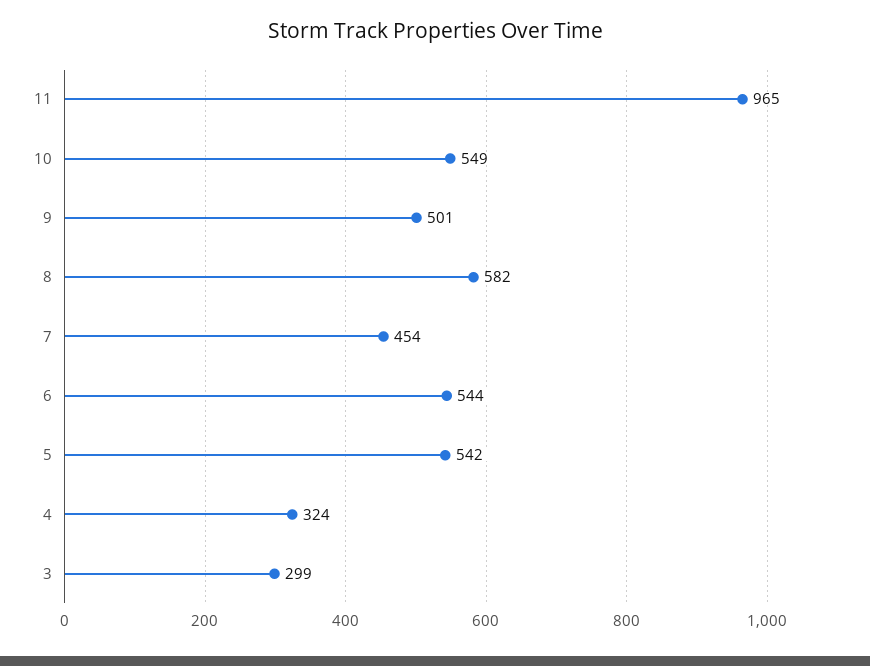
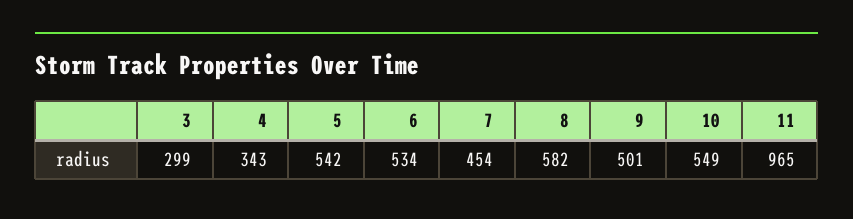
  {
    "11": 965,
    "10": 549,
    "9": 501,
    "8": 582,
    "7": 454,
-   "6": 544,
+   "6": 534,
    "5": 542,
-   "4": 324,
+   "4": 343,
    "3": 299
  }

